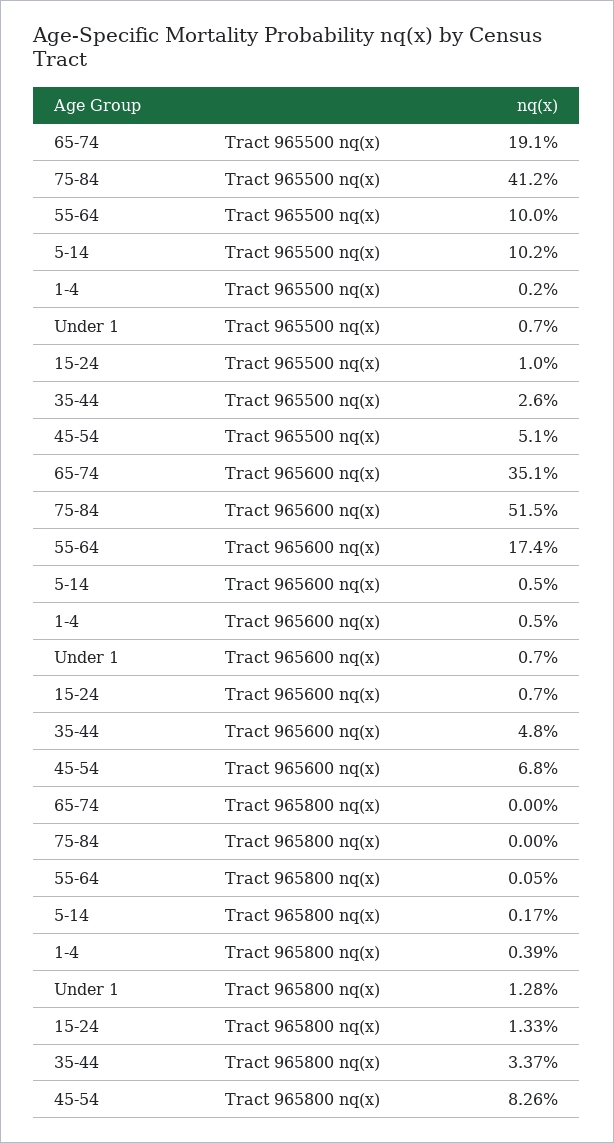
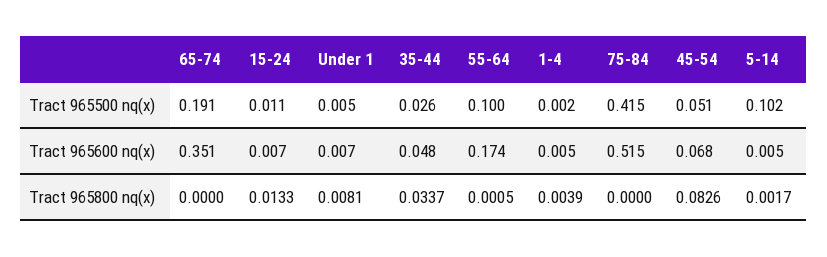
  {
    "65-74": {
      "Tract 965500 nq(x)": 0.191,
      "Tract 965600 nq(x)": 0.351,
      "Tract 965800 nq(x)": 0
    },
    "75-84": {
-     "Tract 965500 nq(x)": 0.412,
+     "Tract 965500 nq(x)": 0.415,
      "Tract 965600 nq(x)": 0.515,
      "Tract 965800 nq(x)": 0
    },
    "55-64": {
      "Tract 965500 nq(x)": 0.1,
      "Tract 965600 nq(x)": 0.174,
      "Tract 965800 nq(x)": 0.0005
    },
    "5-14": {
      "Tract 965500 nq(x)": 0.102,
      "Tract 965600 nq(x)": 0.005,
      "Tract 965800 nq(x)": 0.0017
    },
    "1-4": {
      "Tract 965500 nq(x)": 0.002,
      "Tract 965600 nq(x)": 0.005,
      "Tract 965800 nq(x)": 0.0039
    },
    "Under 1": {
-     "Tract 965500 nq(x)": 0.007,
+     "Tract 965500 nq(x)": 0.005,
      "Tract 965600 nq(x)": 0.007,
-     "Tract 965800 nq(x)": 0.0128
+     "Tract 965800 nq(x)": 0.0081
    },
    "15-24": {
-     "Tract 965500 nq(x)": 0.01,
+     "Tract 965500 nq(x)": 0.011,
      "Tract 965600 nq(x)": 0.007,
      "Tract 965800 nq(x)": 0.0133
    },
    "35-44": {
      "Tract 965500 nq(x)": 0.026,
      "Tract 965600 nq(x)": 0.048,
      "Tract 965800 nq(x)": 0.0337
    },
    "45-54": {
      "Tract 965500 nq(x)": 0.051,
      "Tract 965600 nq(x)": 0.068,
      "Tract 965800 nq(x)": 0.0826
    }
  }

